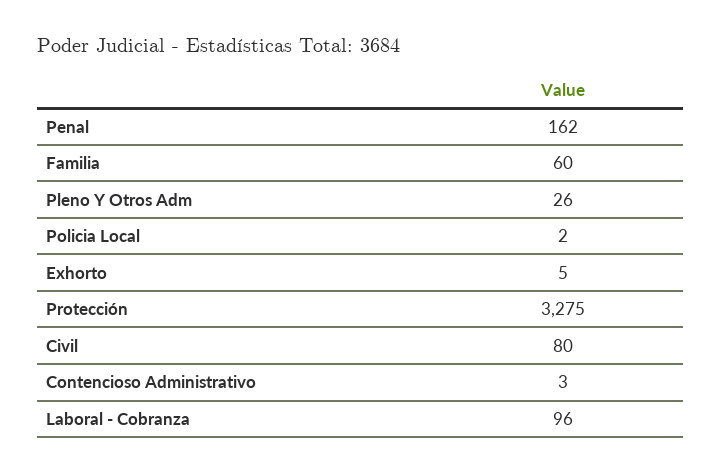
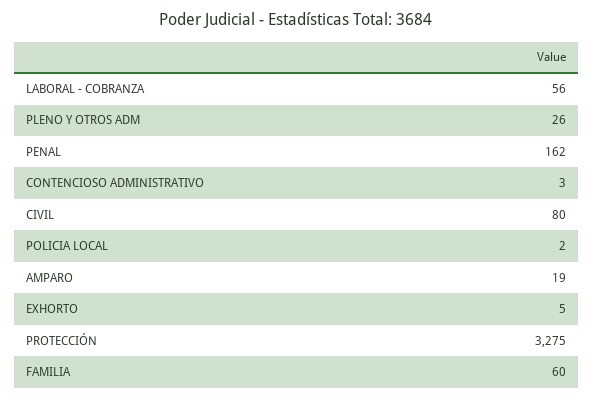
  {
    "Penal": 162,
    "Familia": 60,
    "Pleno Y Otros Adm": 26,
    "Policia Local": 2,
    "Exhorto": 5,
    "Protección": 3275,
    "Civil": 80,
    "Contencioso Administrativo": 3,
-   "Laboral - Cobranza": 96
+   "Laboral - Cobranza": 56,
+   "AMPARO": 19
  }

